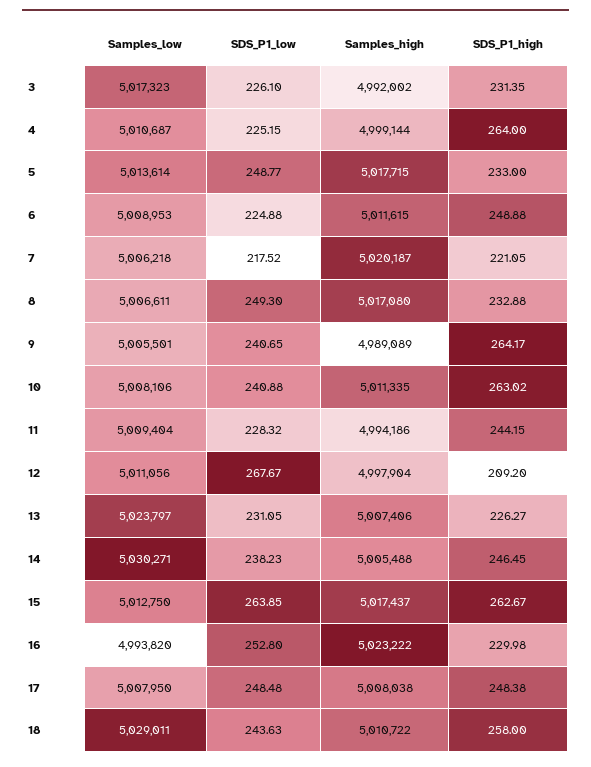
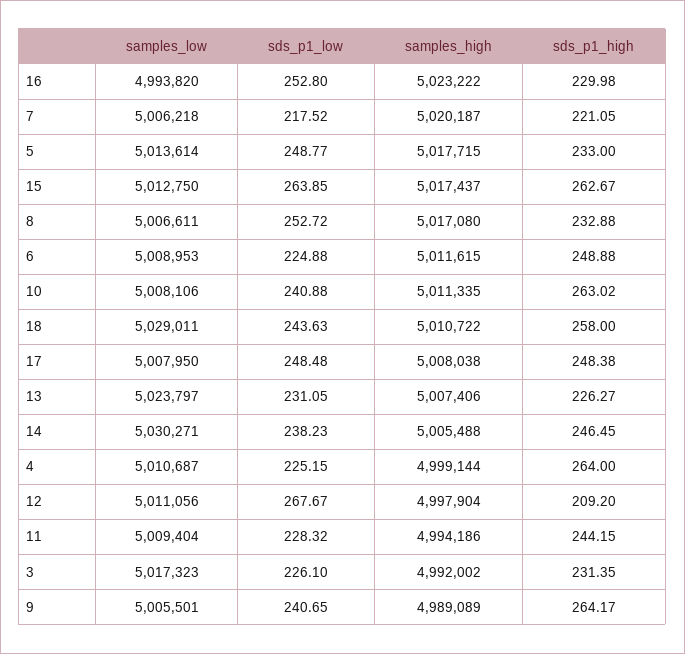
  {
    "Samples_low": {
      "3": 5017323,
      "4": 5010687,
      "5": 5013614,
      "6": 5008953,
      "7": 5006218,
      "8": 5006611,
      "9": 5005501,
      "10": 5008106,
      "11": 5009404,
      "12": 5011056,
      "13": 5023797,
      "14": 5030271,
      "15": 5012750,
      "16": 4993820,
      "17": 5007950,
      "18": 5029011
    },
    "SDS_P1_low": {
      "3": 226.1,
      "4": 225.15,
      "5": 248.77,
      "6": 224.88,
      "7": 217.52,
-     "8": 249.3,
+     "8": 252.72,
      "9": 240.65,
      "10": 240.88,
      "11": 228.32,
      "12": 267.67,
      "13": 231.05,
      "14": 238.23,
      "15": 263.85,
      "16": 252.8,
      "17": 248.48,
      "18": 243.63
    },
    "Samples_high": {
      "3": 4992002,
      "4": 4999144,
      "5": 5017715,
      "6": 5011615,
      "7": 5020187,
      "8": 5017080,
      "9": 4989089,
      "10": 5011335,
      "11": 4994186,
      "12": 4997904,
      "13": 5007406,
      "14": 5005488,
      "15": 5017437,
      "16": 5023222,
      "17": 5008038,
      "18": 5010722
    },
    "SDS_P1_high": {
      "3": 231.35,
      "4": 264,
      "5": 233,
      "6": 248.88,
      "7": 221.05,
      "8": 232.88,
      "9": 264.17,
      "10": 263.02,
      "11": 244.15,
      "12": 209.2,
      "13": 226.27,
      "14": 246.45,
      "15": 262.67,
      "16": 229.98,
      "17": 248.38,
      "18": 258
    }
  }

